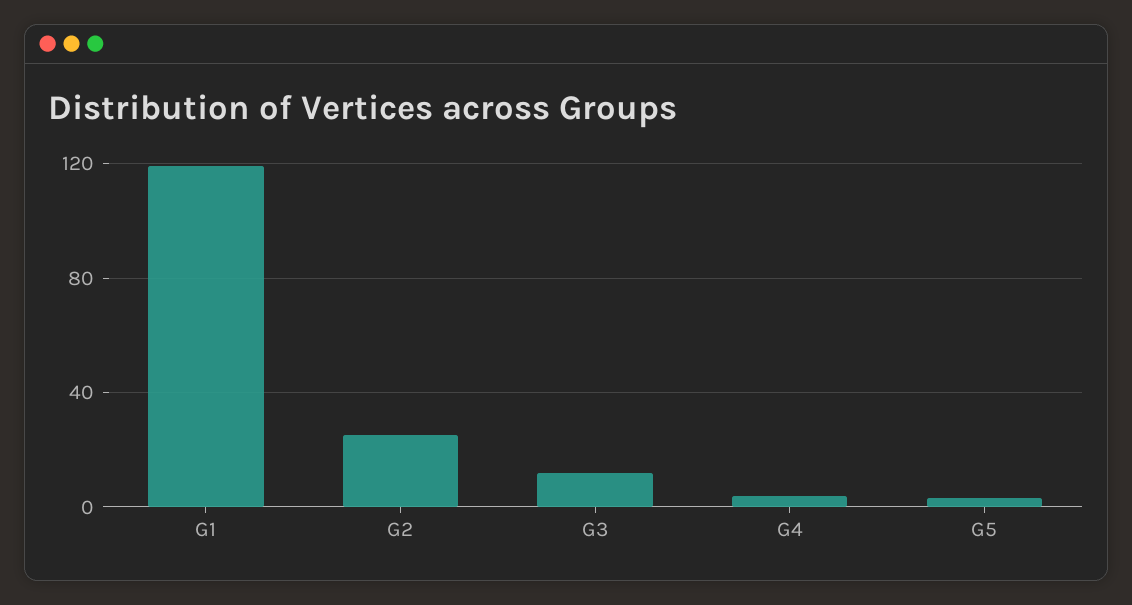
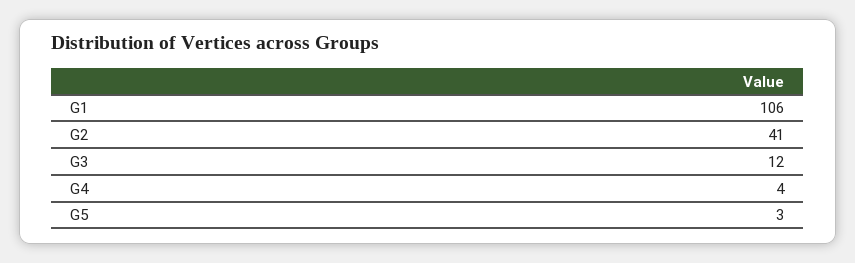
  {
-   "G1": 120,
+   "G1": 106,
-   "G2": 25,
+   "G2": 41,
    "G3": 12,
    "G4": 4,
    "G5": 3
  }

